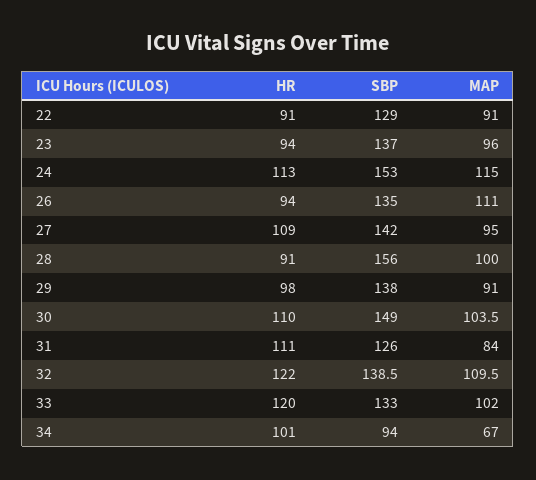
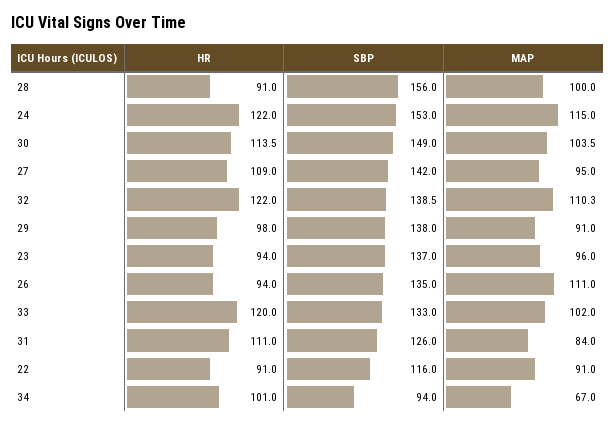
  {
    "HR": {
      "22": 91,
      "23": 94,
-     "24": 113,
+     "24": 122,
      "26": 94,
      "27": 109,
      "28": 91,
      "29": 98,
-     "30": 110,
+     "30": 113.5,
      "31": 111,
      "32": 122,
      "33": 120,
      "34": 101
    },
    "SBP": {
-     "22": 129,
+     "22": 116,
      "23": 137,
      "24": 153,
      "26": 135,
      "27": 142,
      "28": 156,
      "29": 138,
      "30": 149,
      "31": 126,
      "32": 138.5,
      "33": 133,
      "34": 94
    },
    "MAP": {
      "22": 91,
      "23": 96,
      "24": 115,
      "26": 111,
      "27": 95,
      "28": 100,
      "29": 91,
      "30": 103.5,
      "31": 84,
-     "32": 109.5,
+     "32": 110.3,
      "33": 102,
      "34": 67
    }
  }

